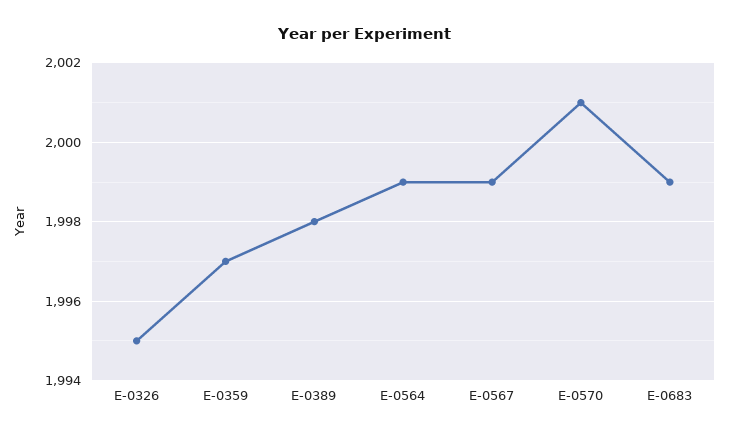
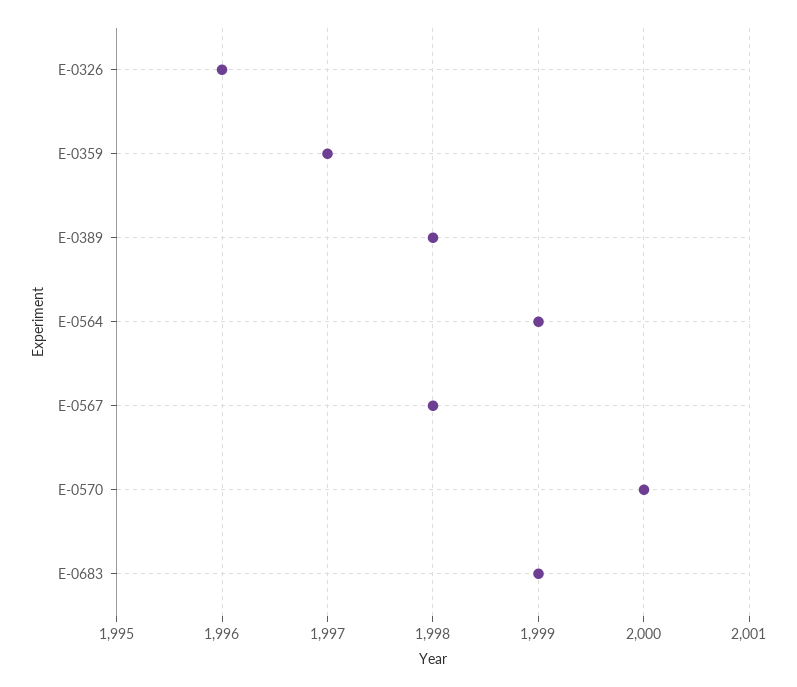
  {
-   "E-0326": 1995,
+   "E-0326": 1996,
    "E-0359": 1997,
    "E-0389": 1998,
    "E-0564": 1999,
-   "E-0567": 1999,
+   "E-0567": 1998,
-   "E-0570": 2001,
+   "E-0570": 2000,
    "E-0683": 1999
  }

